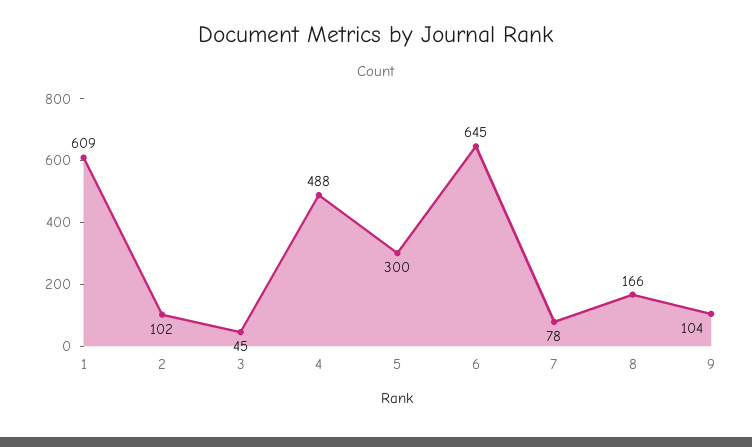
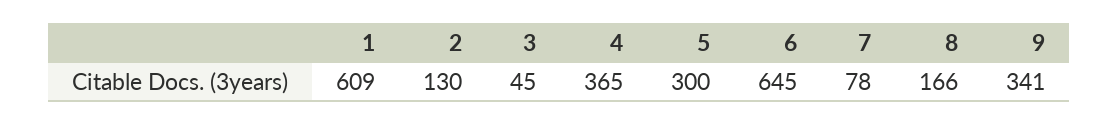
  {
    "1": 609,
-   "2": 102,
+   "2": 130,
    "3": 45,
-   "4": 488,
+   "4": 365,
    "5": 300,
    "6": 645,
    "7": 78,
    "8": 166,
-   "9": 104
+   "9": 341
  }

